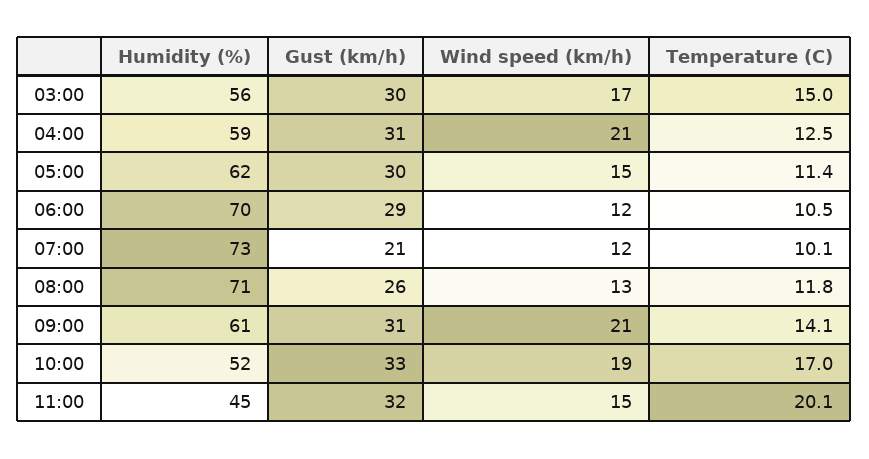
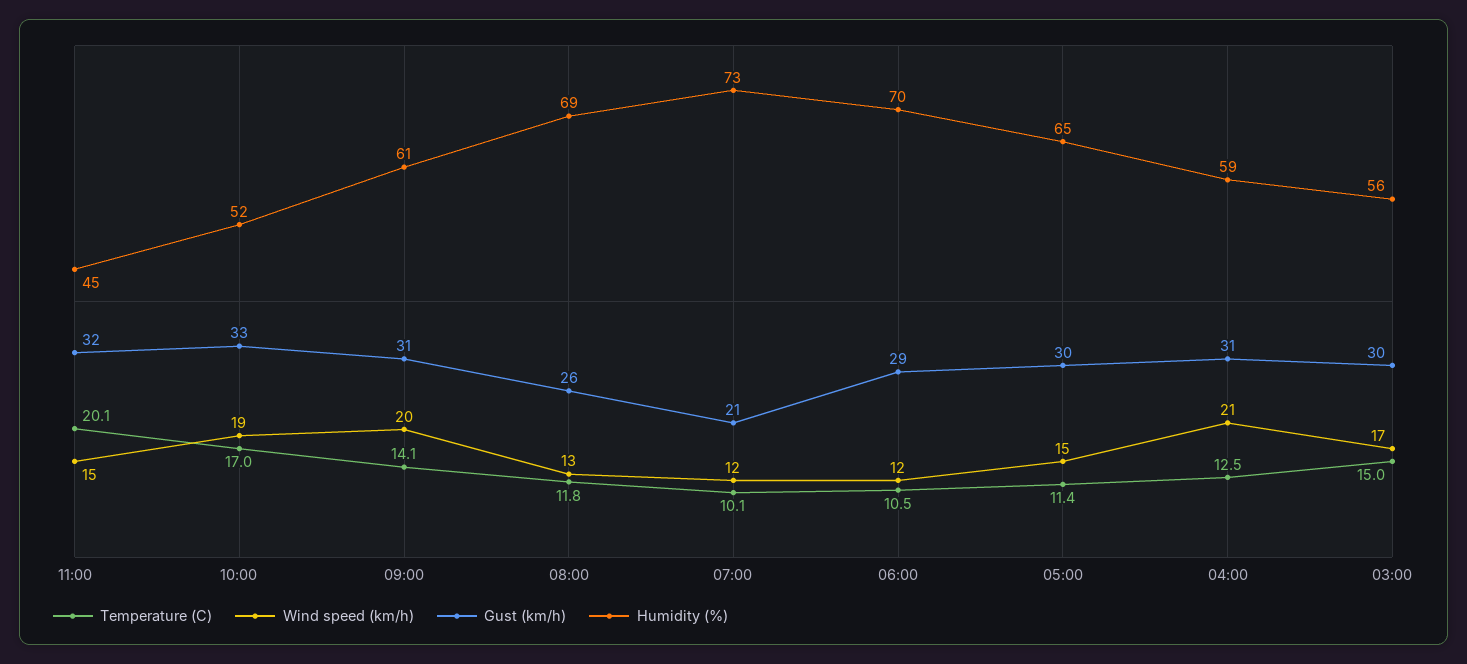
  {
    "Humidity (%)": {
      "03:00": 56,
      "04:00": 59,
-     "05:00": 62,
+     "05:00": 65,
      "06:00": 70,
      "07:00": 73,
-     "08:00": 71,
+     "08:00": 69,
      "09:00": 61,
      "10:00": 52,
      "11:00": 45
    },
    "Gust (km/h)": {
      "03:00": 30,
      "04:00": 31,
      "05:00": 30,
      "06:00": 29,
      "07:00": 21,
      "08:00": 26,
      "09:00": 31,
      "10:00": 33,
      "11:00": 32
    },
    "Wind speed (km/h)": {
      "03:00": 17,
      "04:00": 21,
      "05:00": 15,
      "06:00": 12,
      "07:00": 12,
      "08:00": 13,
-     "09:00": 21,
+     "09:00": 20,
      "10:00": 19,
      "11:00": 15
    },
    "Temperature (C)": {
      "03:00": 15,
      "04:00": 12.5,
      "05:00": 11.4,
      "06:00": 10.5,
      "07:00": 10.1,
      "08:00": 11.8,
      "09:00": 14.1,
      "10:00": 17,
      "11:00": 20.1
    }
  }

